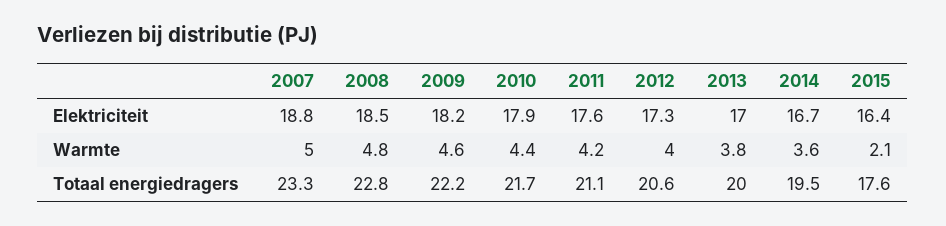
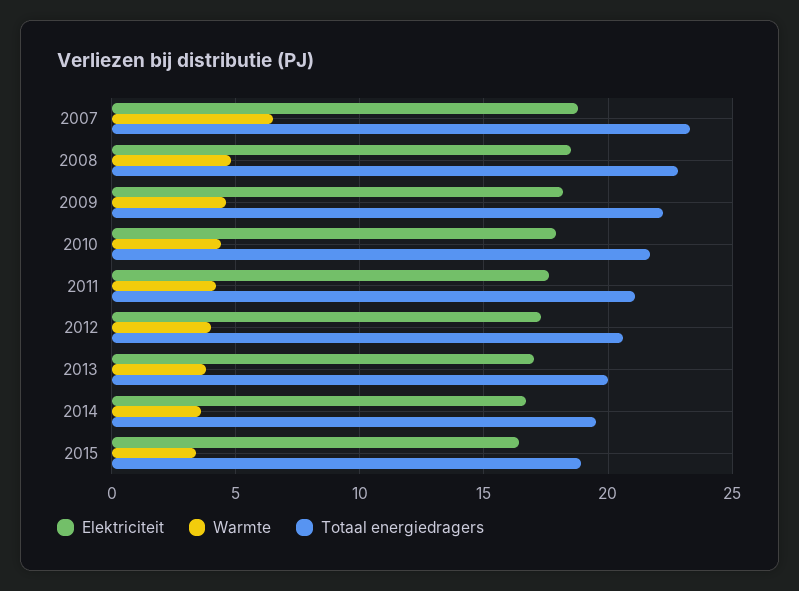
  {
    "Elektriciteit": {
      "2007": 18.8,
      "2008": 18.5,
      "2009": 18.2,
      "2010": 17.9,
      "2011": 17.6,
      "2012": 17.3,
      "2013": 17,
      "2014": 16.7,
      "2015": 16.4
    },
    "Warmte": {
-     "2007": 5,
+     "2007": 6.5,
      "2008": 4.8,
      "2009": 4.6,
      "2010": 4.4,
      "2011": 4.2,
      "2012": 4,
      "2013": 3.8,
      "2014": 3.6,
-     "2015": 2.1
+     "2015": 3.5
    },
    "Totaal energiedragers": {
      "2007": 23.3,
      "2008": 22.8,
      "2009": 22.2,
      "2010": 21.7,
      "2011": 21.1,
      "2012": 20.6,
      "2013": 20,
      "2014": 19.5,
-     "2015": 17.6
+     "2015": 19
    }
  }

